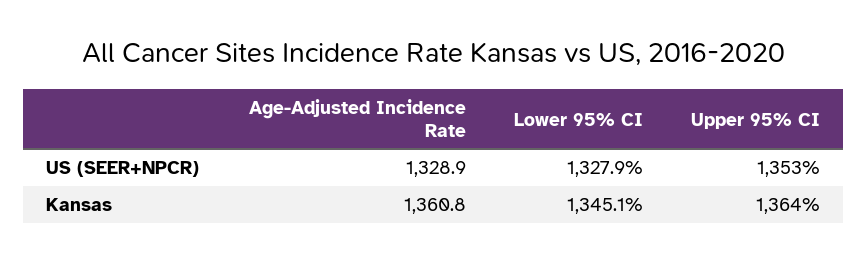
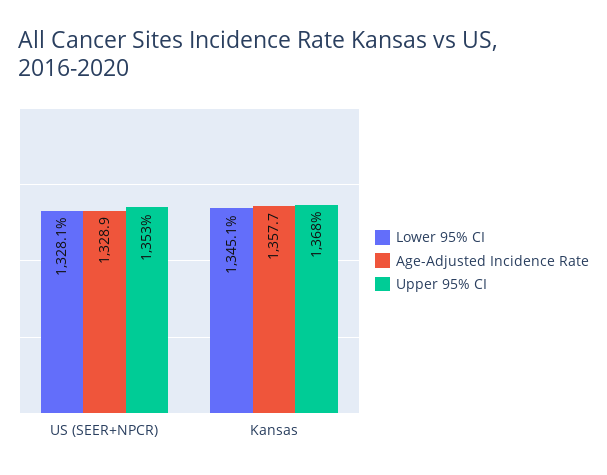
  {
    "Age-Adjusted Incidence Rate": {
      "US (SEER+NPCR)": 1328.9,
-     "Kansas": 1360.8
+     "Kansas": 1357.7
    },
    "Lower 95% CI": {
-     "US (SEER+NPCR)": 1327.9,
+     "US (SEER+NPCR)": 1328.1,
      "Kansas": 1345.1
    },
    "Upper 95% CI": {
      "US (SEER+NPCR)": 1353,
-     "Kansas": 1364
+     "Kansas": 1368
    }
  }

